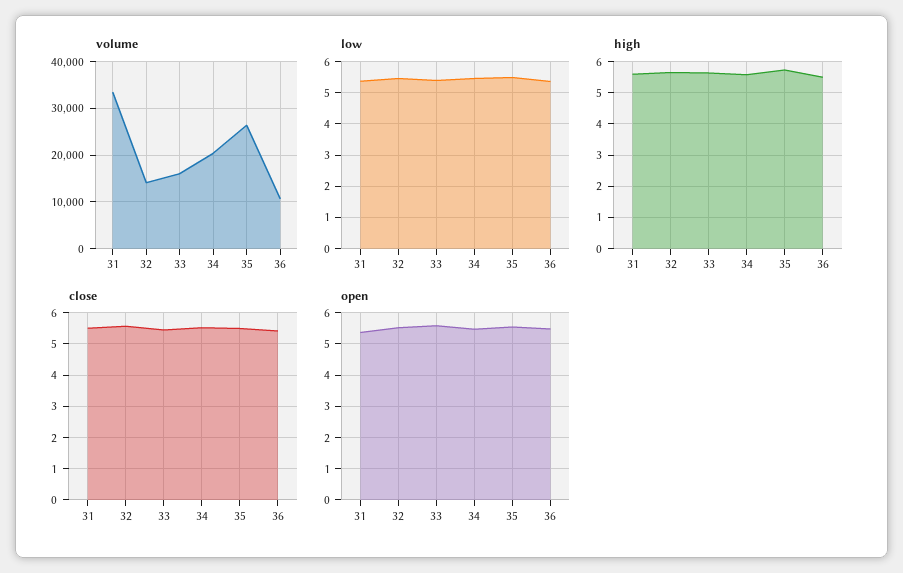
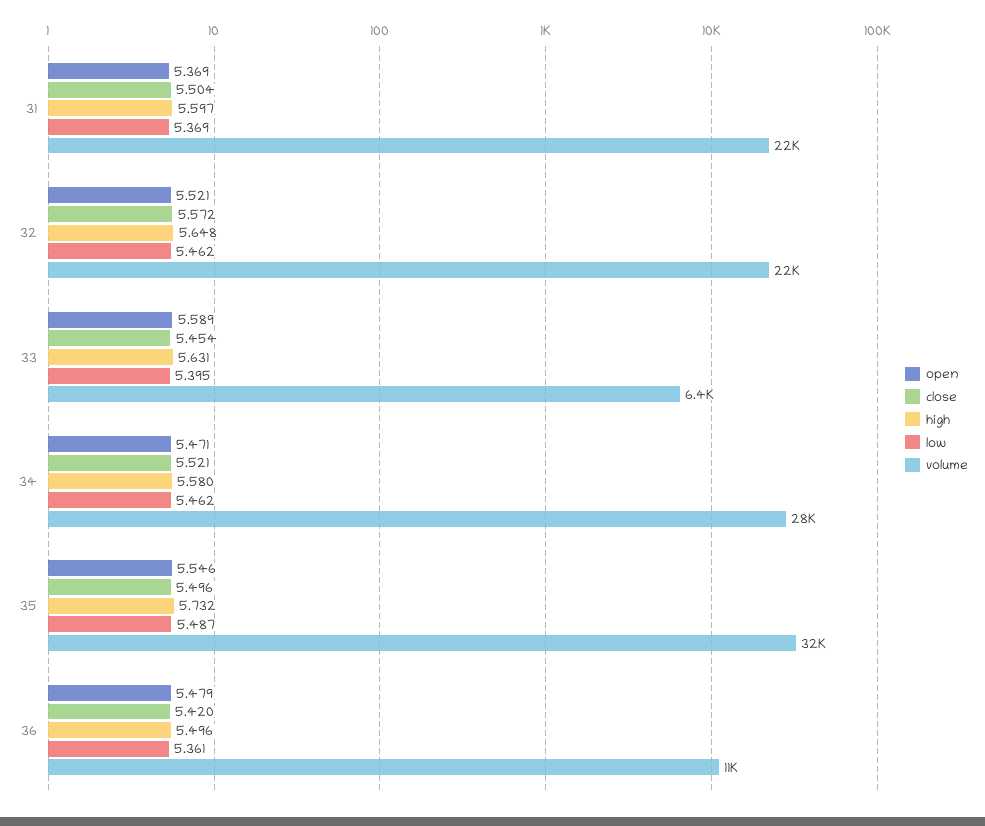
  {
    "volume": {
-     "31": 34000,
+     "31": 22000,
-     "32": 14000,
+     "32": 22000,
-     "33": 16000,
+     "33": 6400,
-     "34": 20000,
+     "34": 28000,
-     "35": 26000,
+     "35": 32000,
      "36": 11000
    },
    "low": {
      "31": 5.369,
      "32": 5.462,
      "33": 5.395,
      "34": 5.462,
      "35": 5.487,
      "36": 5.361
    },
    "high": {
      "31": 5.597,
      "32": 5.648,
      "33": 5.631,
      "34": 5.58,
      "35": 5.732,
      "36": 5.496
    },
    "close": {
      "31": 5.504,
      "32": 5.572,
      "33": 5.454,
      "34": 5.521,
      "35": 5.496,
      "36": 5.42
    },
    "open": {
      "31": 5.369,
      "32": 5.521,
      "33": 5.589,
      "34": 5.471,
      "35": 5.546,
      "36": 5.479
    }
  }

